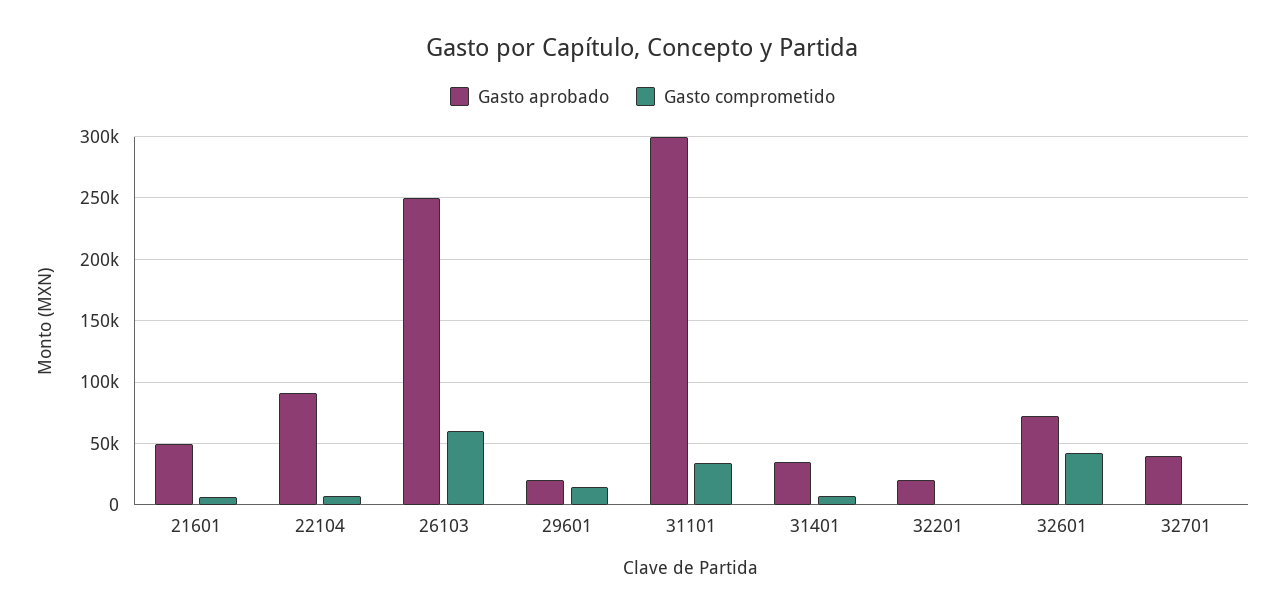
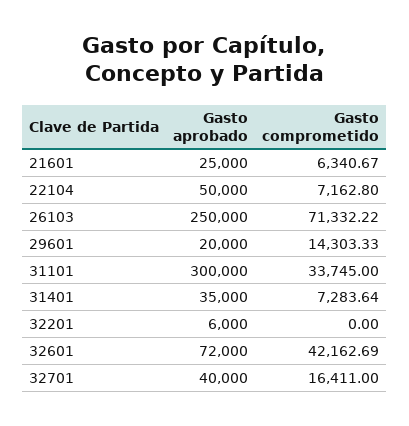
  {
    "Gasto aprobado": {
-     "21601": 50000,
+     "21601": 25000,
-     "22104": 90000,
+     "22104": 50000,
      "26103": 250000,
      "29601": 20000,
      "31101": 300000,
      "31401": 35000,
-     "32201": 20000,
+     "32201": 6000,
      "32601": 72000,
      "32701": 40000
    },
    "Gasto comprometido": {
      "21601": 6340.67,
      "22104": 7162.8,
-     "26103": 60000,
+     "26103": 71332.22,
      "29601": 14303.33,
      "31101": 33745,
      "31401": 7283.64,
      "32201": 0,
      "32601": 42162.69,
-     "32701": 0
+     "32701": 16411
    }
  }

